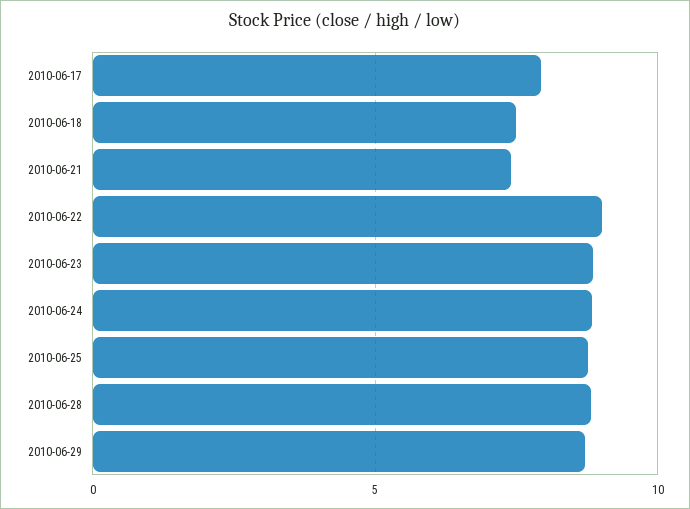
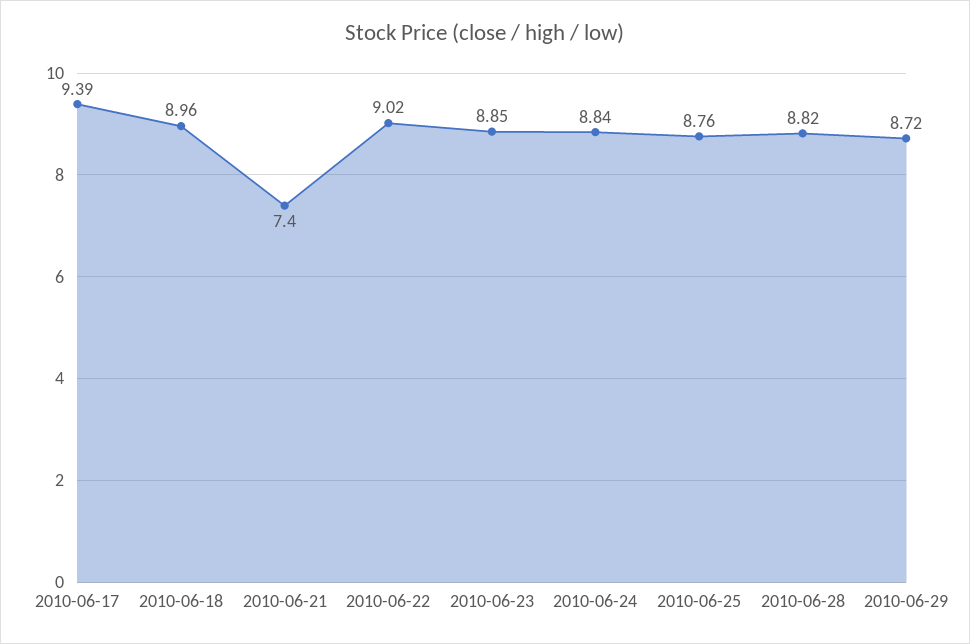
  {
-   "2010-06-17": 8,
+   "2010-06-17": 9.39,
-   "2010-06-18": 7.5,
+   "2010-06-18": 8.96,
    "2010-06-21": 7.4,
    "2010-06-22": 9.02,
    "2010-06-23": 8.85,
    "2010-06-24": 8.84,
    "2010-06-25": 8.76,
    "2010-06-28": 8.82,
    "2010-06-29": 8.72
  }

